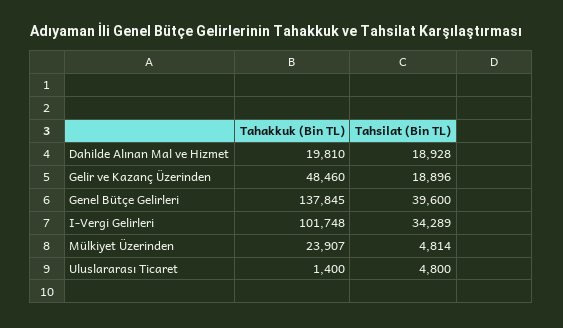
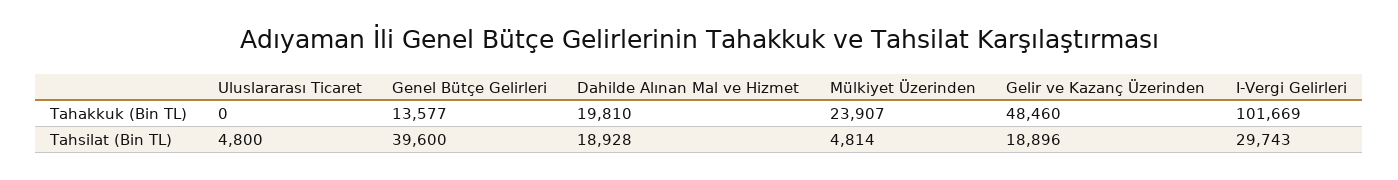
  {
    "Tahakkuk (Bin TL)": {
      "Dahilde Alınan Mal ve Hizmet": 19810,
      "Gelir ve Kazanç Üzerinden": 48460,
-     "Genel Bütçe Gelirleri": 137845,
+     "Genel Bütçe Gelirleri": 13577,
-     "I-Vergi Gelirleri": 101748,
+     "I-Vergi Gelirleri": 101669,
      "Mülkiyet Üzerinden": 23907,
-     "Uluslararası Ticaret": 1400
+     "Uluslararası Ticaret": 0
    },
    "Tahsilat (Bin TL)": {
      "Dahilde Alınan Mal ve Hizmet": 18928,
      "Gelir ve Kazanç Üzerinden": 18896,
      "Genel Bütçe Gelirleri": 39600,
-     "I-Vergi Gelirleri": 34289,
+     "I-Vergi Gelirleri": 29743,
      "Mülkiyet Üzerinden": 4814,
      "Uluslararası Ticaret": 4800
    }
  }

